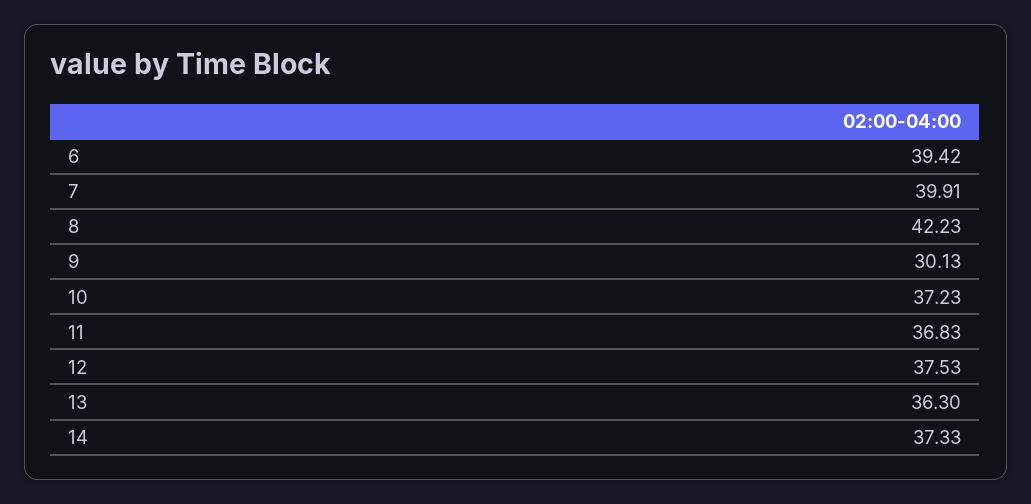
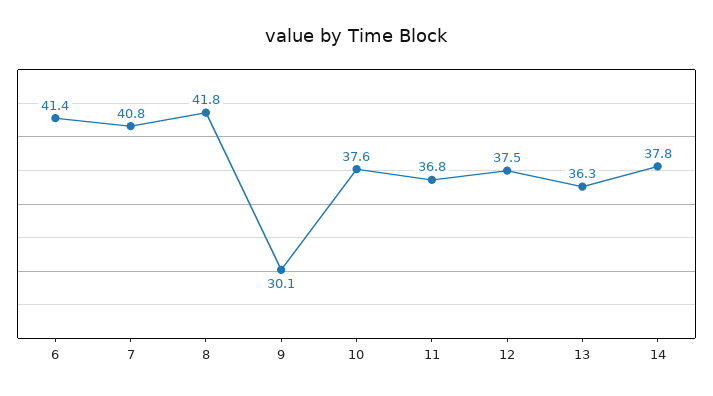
  {
-   "6": 39.42,
+   "6": 41.4,
-   "7": 39.91,
+   "7": 40.8,
-   "8": 42.23,
+   "8": 41.8,
    "9": 30.13,
-   "10": 37.23,
+   "10": 37.6,
    "11": 36.83,
    "12": 37.53,
    "13": 36.3,
-   "14": 37.33
+   "14": 37.8
  }

